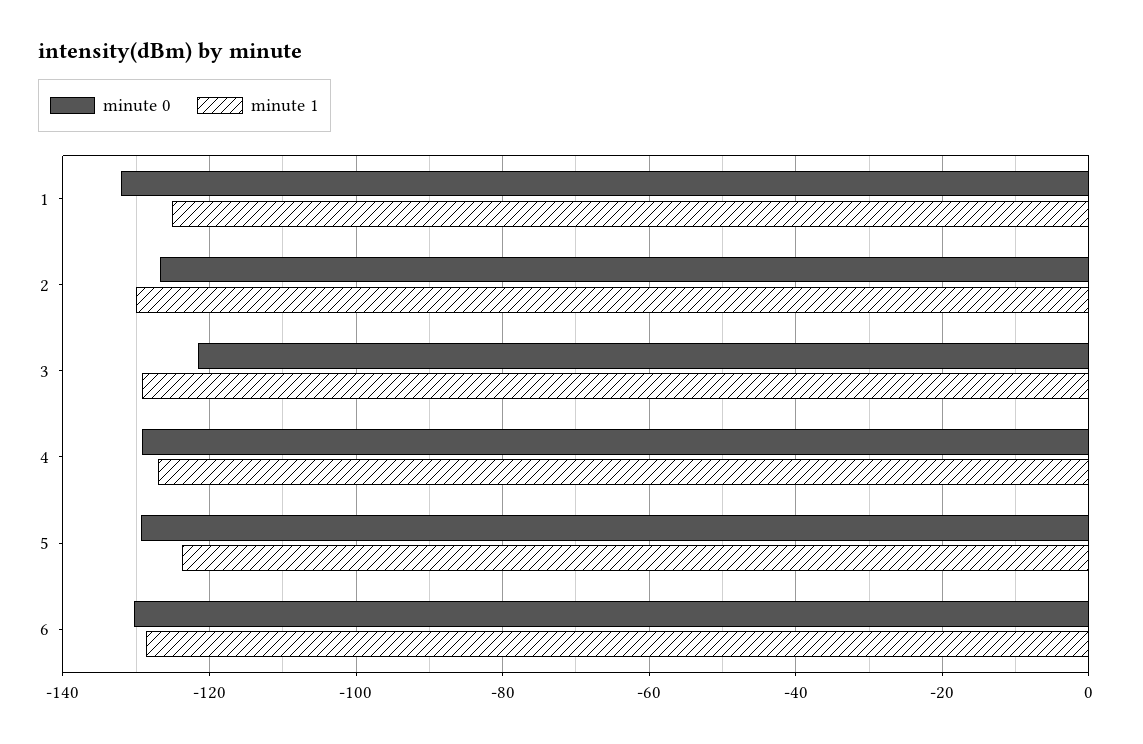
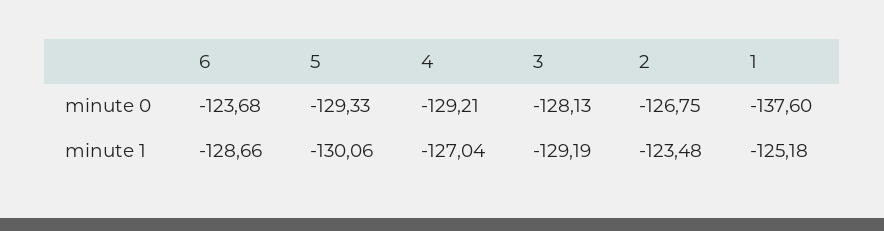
  {
    "minute 0": {
-     "1": -132,
+     "1": -137.6,
      "2": -126.75,
-     "3": -122,
+     "3": -128.13,
      "4": -129.21,
      "5": -129.33,
-     "6": -130
+     "6": -123.68
    },
    "minute 1": {
      "1": -125.18,
-     "2": -130,
+     "2": -123.48,
      "3": -129.19,
      "4": -127.04,
-     "5": -124,
+     "5": -130.06,
      "6": -128.66
    }
  }

